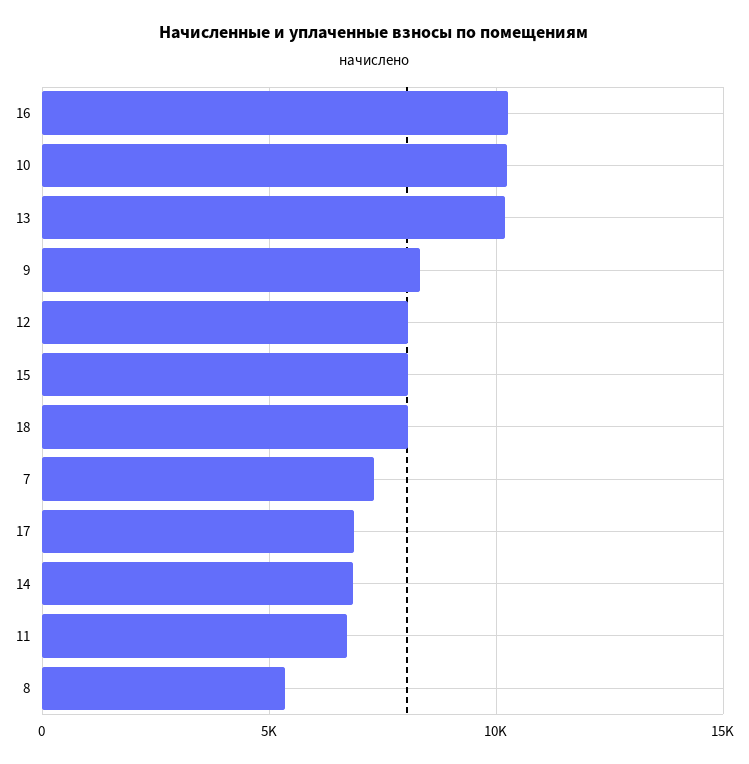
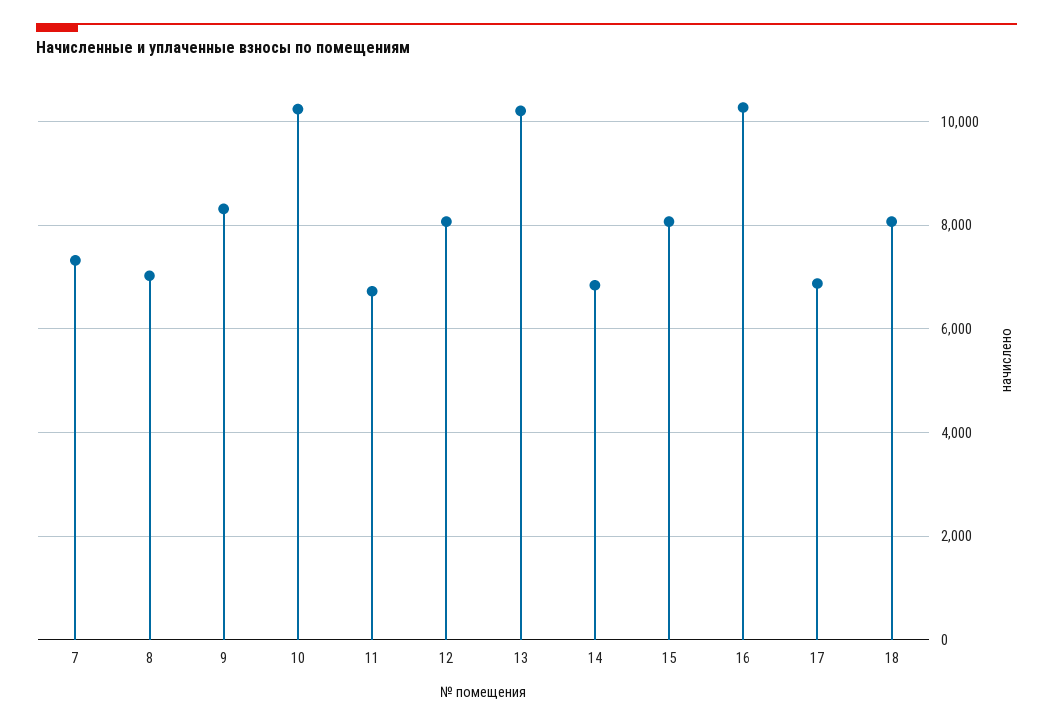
  {
    "16": 10200,
    "10": 10200,
    "13": 10200,
    "9": 8400,
    "12": 8000,
    "15": 8000,
    "18": 8000,
    "7": 7400,
    "17": 6800,
    "14": 6800,
    "11": 6800,
-   "8": 5500
+   "8": 7000
  }

